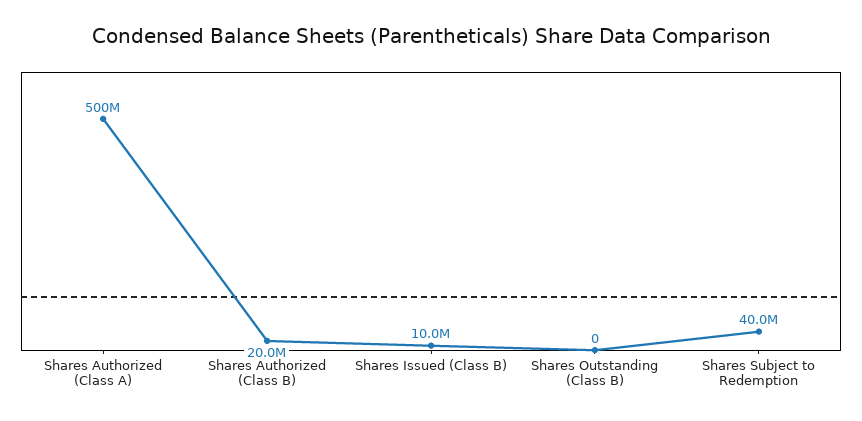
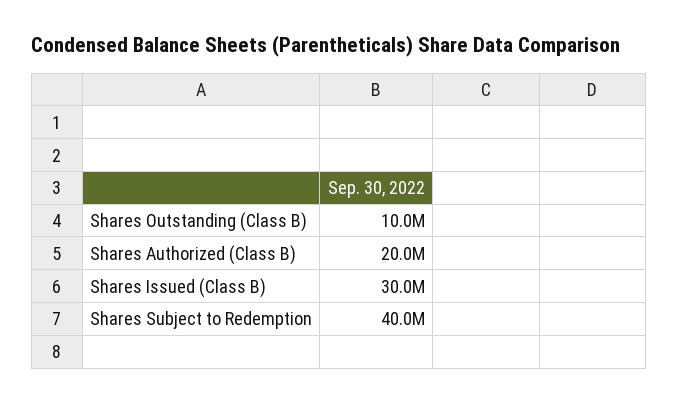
  {
-   "Shares Authorized (Class A)": 500000000,
    "Shares Authorized (Class B)": 20000000,
-   "Shares Issued (Class B)": 10000000,
+   "Shares Issued (Class B)": 30000000,
-   "Shares Outstanding (Class B)": 0,
+   "Shares Outstanding (Class B)": 10000000,
    "Shares Subject to Redemption": 40000000
  }

